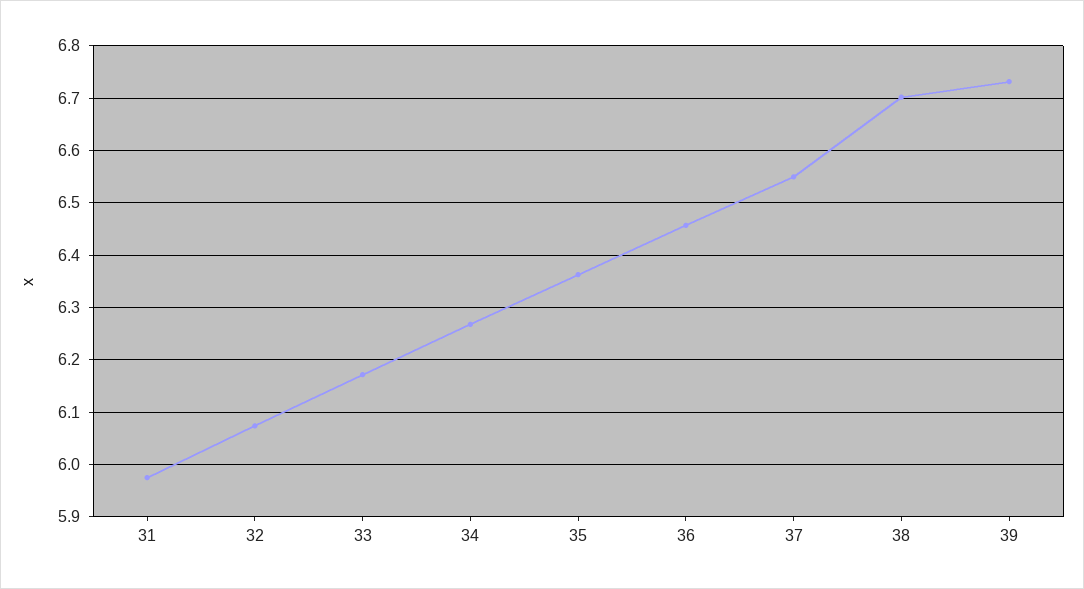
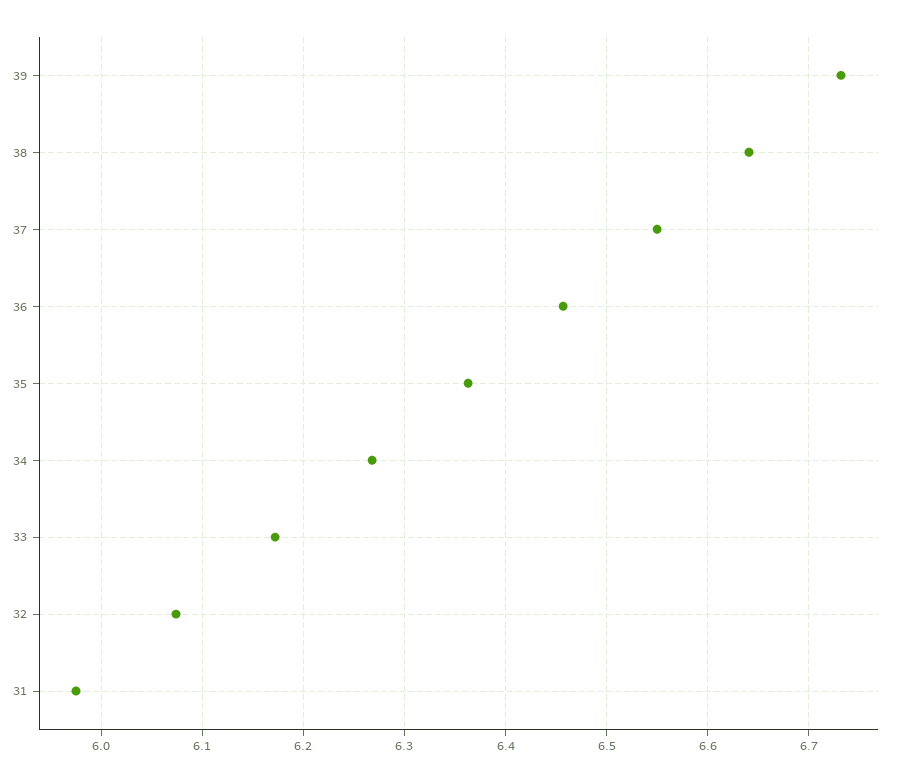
  {
    "31": 5.98,
    "32": 6.07,
    "33": 6.17,
    "34": 6.27,
    "35": 6.36,
    "36": 6.46,
    "37": 6.55,
-   "38": 6.7,
+   "38": 6.64,
    "39": 6.73
  }

